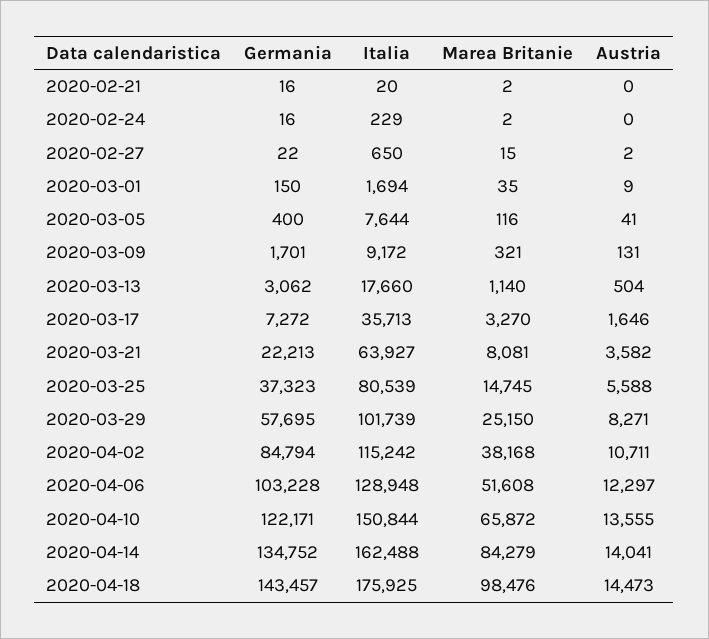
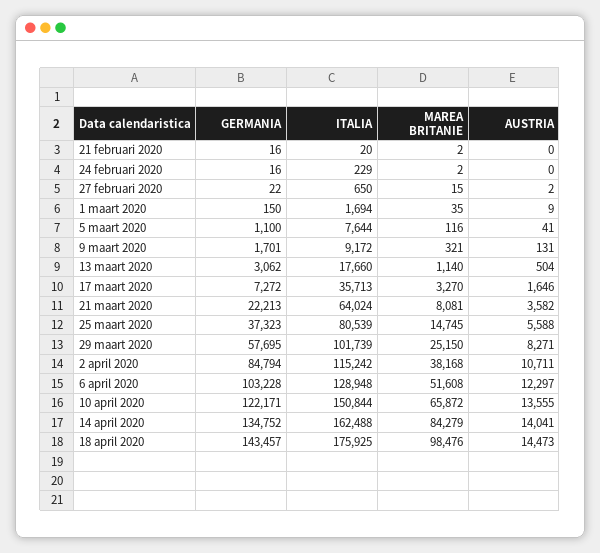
  {
    "Germania": {
      "2020-02-21": 16,
      "2020-02-24": 16,
      "2020-02-27": 22,
      "2020-03-01": 150,
-     "2020-03-05": 400,
+     "2020-03-05": 1100,
      "2020-03-09": 1701,
      "2020-03-13": 3062,
      "2020-03-17": 7272,
      "2020-03-21": 22213,
      "2020-03-25": 37323,
      "2020-03-29": 57695,
      "2020-04-02": 84794,
      "2020-04-06": 103228,
      "2020-04-10": 122171,
      "2020-04-14": 134752,
      "2020-04-18": 143457
    },
    "Italia": {
      "2020-02-21": 20,
      "2020-02-24": 229,
      "2020-02-27": 650,
      "2020-03-01": 1694,
      "2020-03-05": 7644,
      "2020-03-09": 9172,
      "2020-03-13": 17660,
      "2020-03-17": 35713,
-     "2020-03-21": 63927,
+     "2020-03-21": 64024,
      "2020-03-25": 80539,
      "2020-03-29": 101739,
      "2020-04-02": 115242,
      "2020-04-06": 128948,
      "2020-04-10": 150844,
      "2020-04-14": 162488,
      "2020-04-18": 175925
    },
    "Marea Britanie": {
      "2020-02-21": 2,
      "2020-02-24": 2,
      "2020-02-27": 15,
      "2020-03-01": 35,
      "2020-03-05": 116,
      "2020-03-09": 321,
      "2020-03-13": 1140,
      "2020-03-17": 3270,
      "2020-03-21": 8081,
      "2020-03-25": 14745,
      "2020-03-29": 25150,
      "2020-04-02": 38168,
      "2020-04-06": 51608,
      "2020-04-10": 65872,
      "2020-04-14": 84279,
      "2020-04-18": 98476
    },
    "Austria": {
      "2020-02-21": 0,
      "2020-02-24": 0,
      "2020-02-27": 2,
      "2020-03-01": 9,
      "2020-03-05": 41,
      "2020-03-09": 131,
      "2020-03-13": 504,
      "2020-03-17": 1646,
      "2020-03-21": 3582,
      "2020-03-25": 5588,
      "2020-03-29": 8271,
      "2020-04-02": 10711,
      "2020-04-06": 12297,
      "2020-04-10": 13555,
      "2020-04-14": 14041,
      "2020-04-18": 14473
    }
  }

